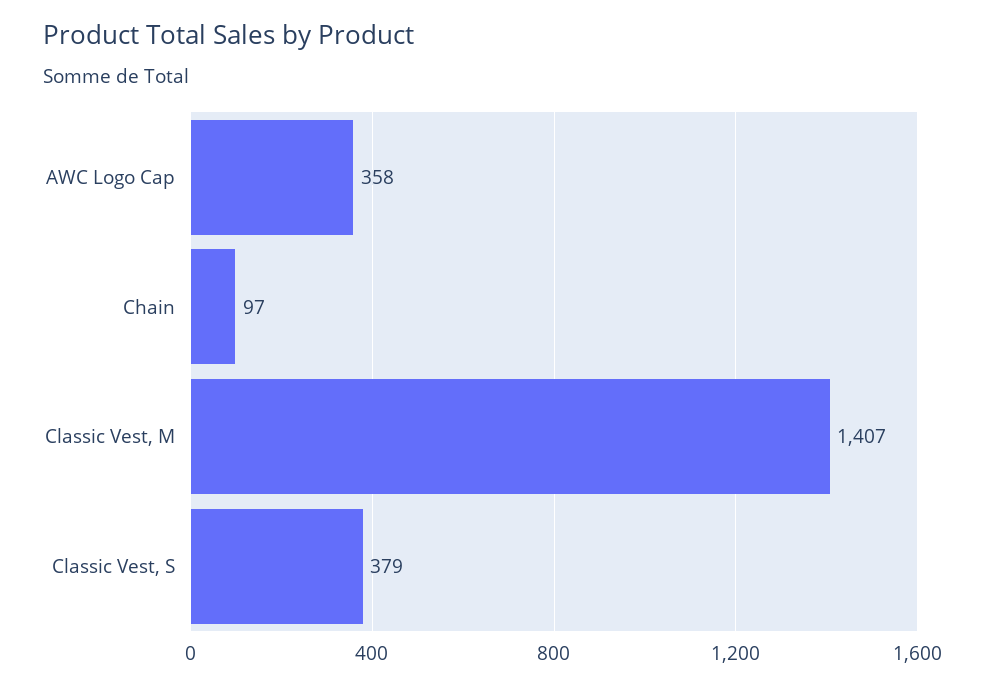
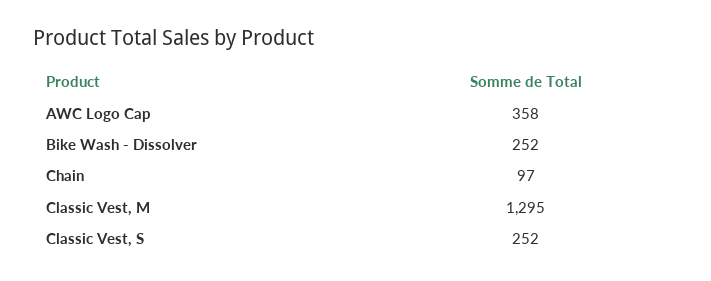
  {
    "AWC Logo Cap": 358,
    "Chain": 97,
-   "Classic Vest, M": 1407,
+   "Classic Vest, M": 1295,
-   "Classic Vest, S": 379
+   "Classic Vest, S": 252,
+   "Bike Wash - Dissolver": 252
  }

